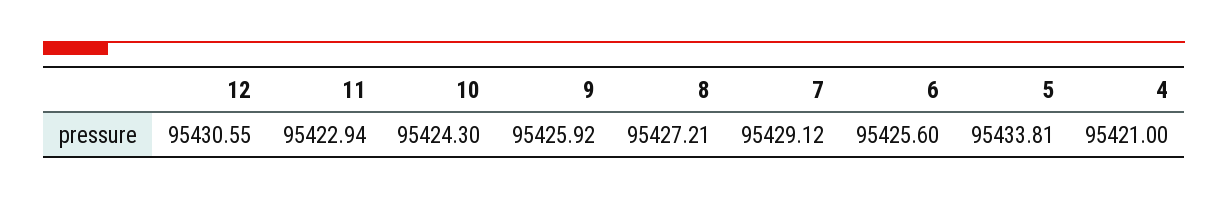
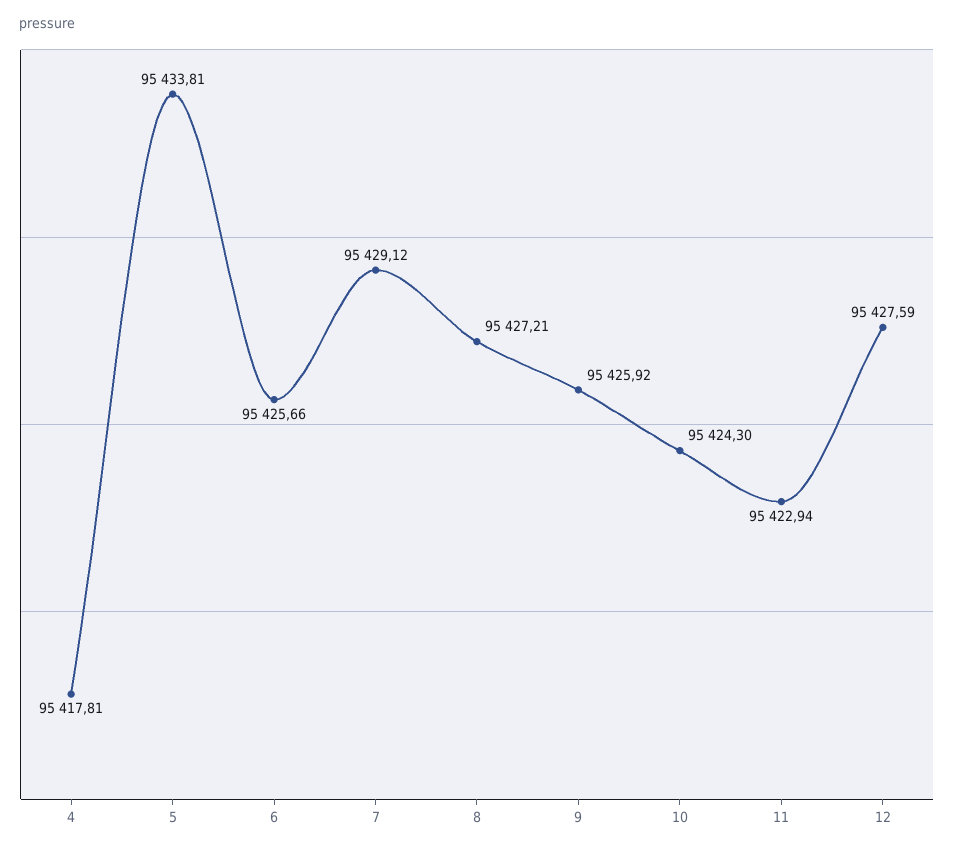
  {
-   "12": 95430.55,
+   "12": 95427.59,
    "11": 95422.94,
    "10": 95424.3,
    "9": 95425.92,
    "8": 95427.21,
    "7": 95429.12,
-   "6": 95425.6,
+   "6": 95425.66,
    "5": 95433.81,
-   "4": 95421
+   "4": 95417.81
  }

